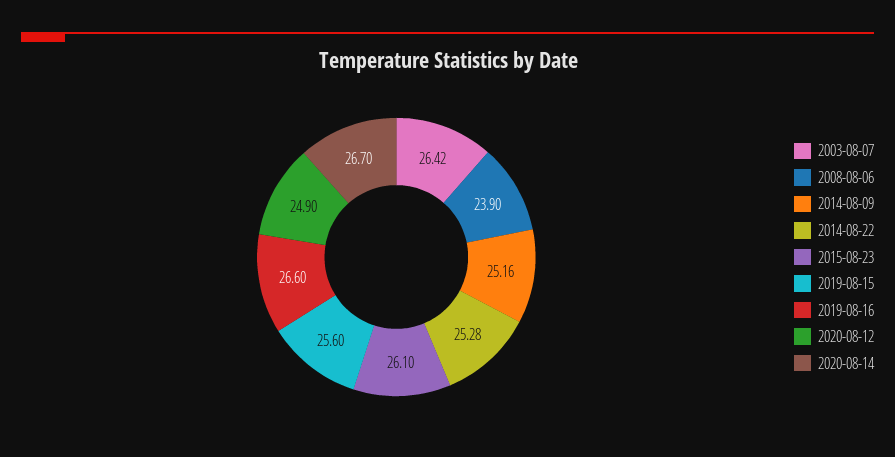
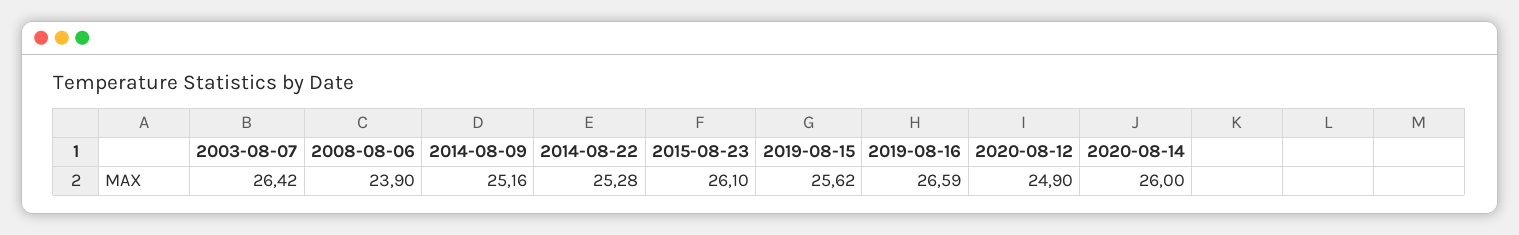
  {
    "2003-08-07": 26.42,
    "2008-08-06": 23.9,
    "2014-08-09": 25.16,
    "2014-08-22": 25.28,
    "2015-08-23": 26.1,
-   "2019-08-15": 25.6,
+   "2019-08-15": 25.62,
-   "2019-08-16": 26.6,
+   "2019-08-16": 26.59,
    "2020-08-12": 24.9,
-   "2020-08-14": 26.7
+   "2020-08-14": 26
  }

